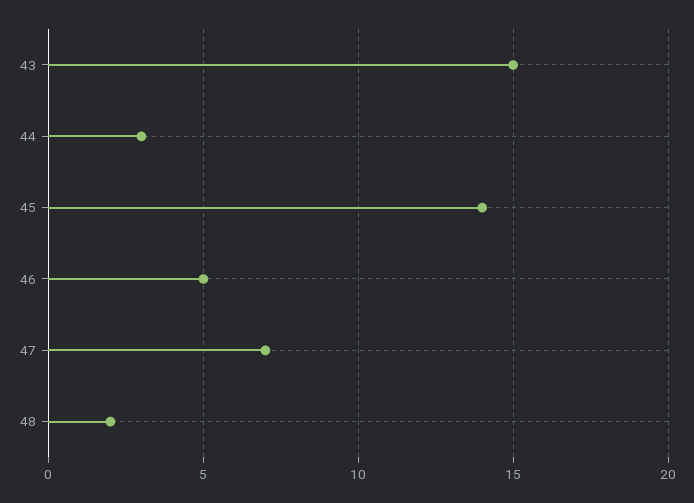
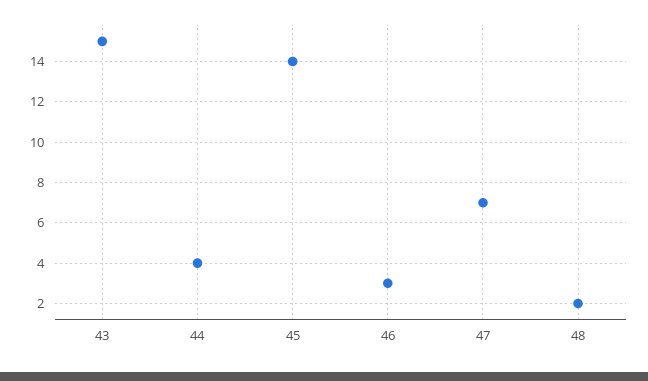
  {
    "43": 15,
-   "44": 3,
+   "44": 4,
    "45": 14,
-   "46": 5,
+   "46": 3,
    "47": 7,
    "48": 2
  }

